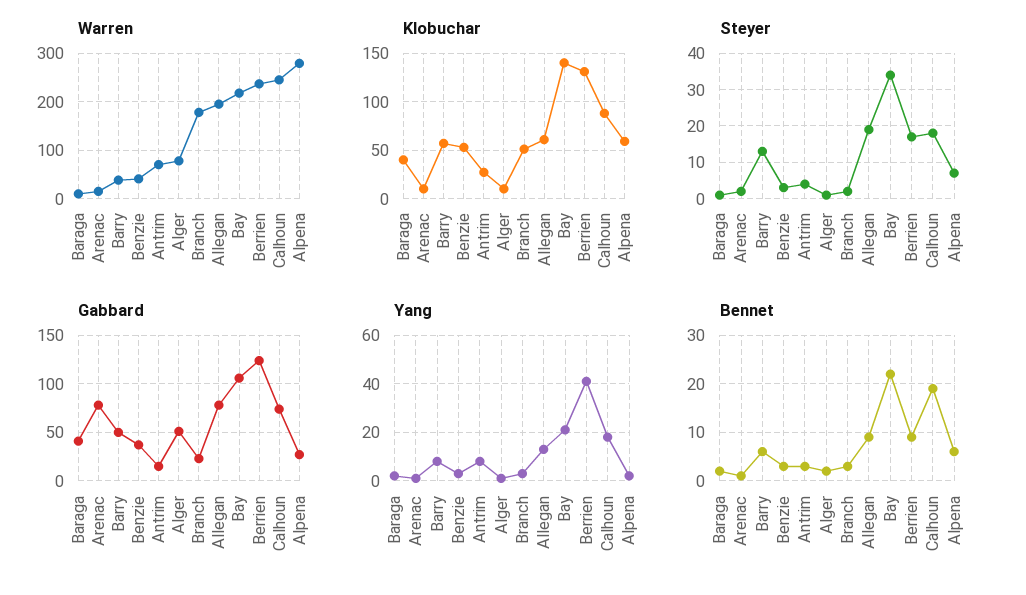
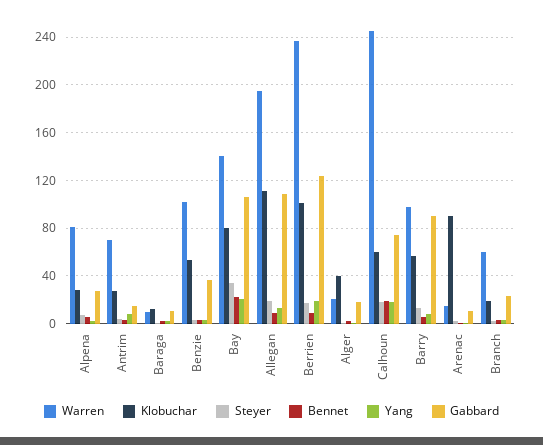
  {
    "Warren": {
      "Baraga": 10,
      "Arenac": 20,
-     "Barry": 40,
+     "Barry": 100,
-     "Benzie": 40,
+     "Benzie": 100,
      "Antrim": 70,
-     "Alger": 80,
+     "Alger": 20,
-     "Branch": 180,
+     "Branch": 60,
      "Allegan": 200,
-     "Bay": 220,
+     "Bay": 140,
      "Berrien": 240,
      "Calhoun": 250,
-     "Alpena": 280
+     "Alpena": 80
    },
    "Klobuchar": {
-     "Baraga": 40,
+     "Baraga": 10,
-     "Arenac": 10,
+     "Arenac": 90,
      "Barry": 60,
      "Benzie": 50,
      "Antrim": 30,
-     "Alger": 10,
+     "Alger": 40,
-     "Branch": 50,
+     "Branch": 20,
-     "Allegan": 60,
+     "Allegan": 110,
-     "Bay": 140,
+     "Bay": 80,
-     "Berrien": 130,
+     "Berrien": 100,
-     "Calhoun": 90,
+     "Calhoun": 60,
-     "Alpena": 60
+     "Alpena": 30
    },
    "Steyer": {
      "Baraga": 0,
      "Arenac": 0,
      "Barry": 15,
      "Benzie": 5,
      "Antrim": 5,
      "Alger": 0,
      "Branch": 0,
      "Allegan": 20,
      "Bay": 35,
      "Berrien": 15,
      "Calhoun": 20,
      "Alpena": 5
    },
    "Gabbard": {
-     "Baraga": 40,
+     "Baraga": 10,
-     "Arenac": 80,
+     "Arenac": 10,
-     "Barry": 50,
+     "Barry": 90,
      "Benzie": 40,
      "Antrim": 20,
-     "Alger": 50,
+     "Alger": 20,
      "Branch": 20,
-     "Allegan": 80,
+     "Allegan": 110,
      "Bay": 110,
      "Berrien": 120,
      "Calhoun": 70,
      "Alpena": 30
    },
    "Yang": {
      "Baraga": 0,
      "Arenac": 0,
      "Barry": 10,
      "Benzie": 5,
      "Antrim": 10,
      "Alger": 0,
      "Branch": 5,
      "Allegan": 15,
      "Bay": 20,
-     "Berrien": 40,
+     "Berrien": 20,
      "Calhoun": 20,
      "Alpena": 0
    },
    "Bennet": {
      "Baraga": 0,
      "Arenac": 0,
      "Barry": 5,
      "Benzie": 5,
      "Antrim": 5,
      "Alger": 0,
      "Branch": 5,
      "Allegan": 10,
      "Bay": 20,
      "Berrien": 10,
      "Calhoun": 20,
      "Alpena": 5
    }
  }

